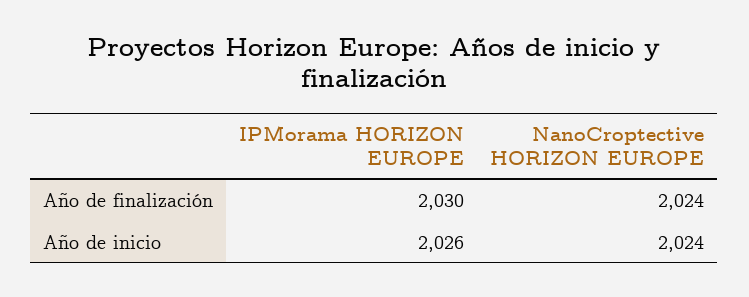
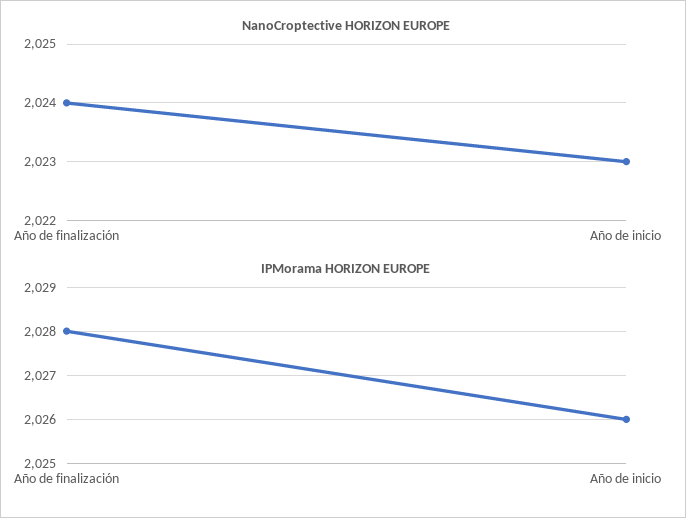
  {
    "IPMorama HORIZON EUROPE": {
-     "Año de finalización": 2030,
+     "Año de finalización": 2028,
      "Año de inicio": 2026
    },
    "NanoCroptective HORIZON EUROPE": {
      "Año de finalización": 2024,
-     "Año de inicio": 2024
+     "Año de inicio": 2023
    }
  }

